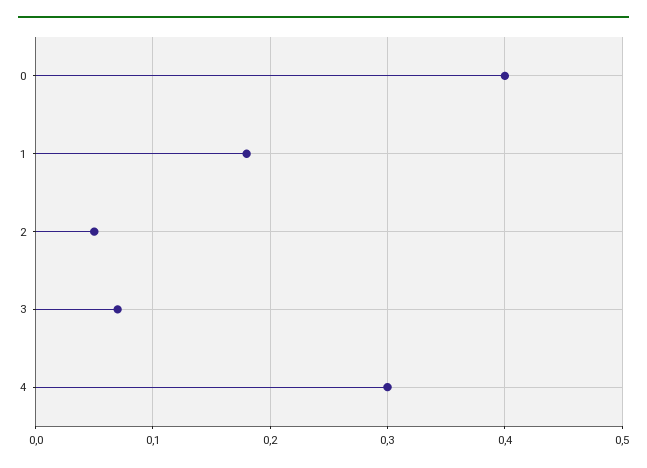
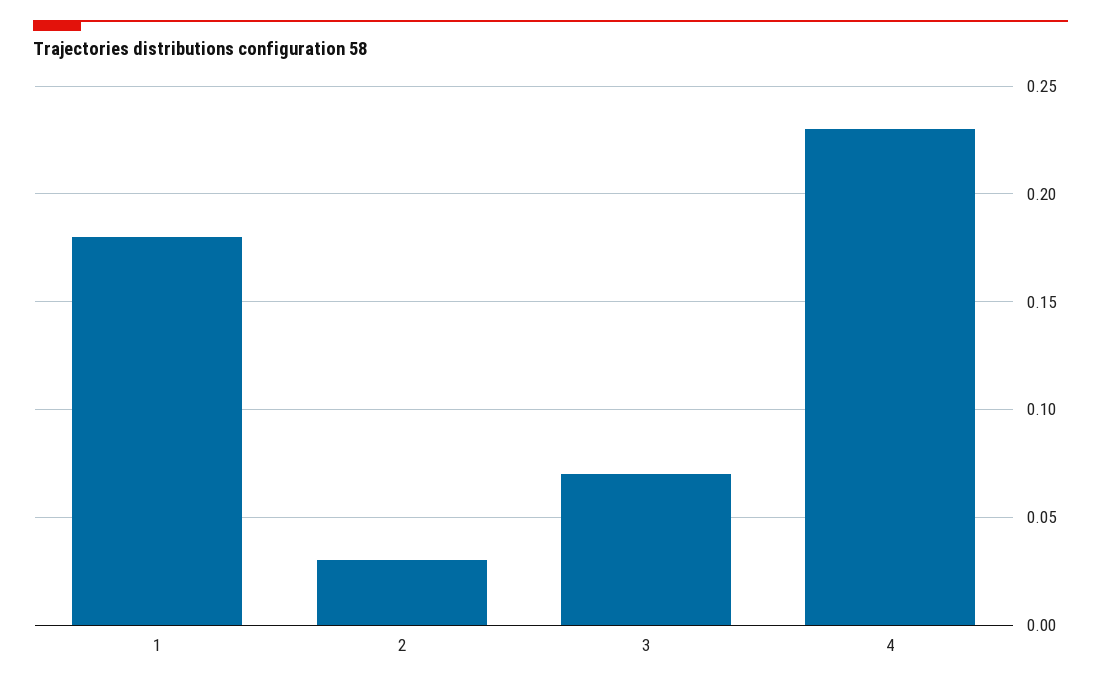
  {
-   "0": 0.4,
    "1": 0.18,
-   "2": 0.05,
+   "2": 0.03,
    "3": 0.07,
-   "4": 0.3
+   "4": 0.23
  }

